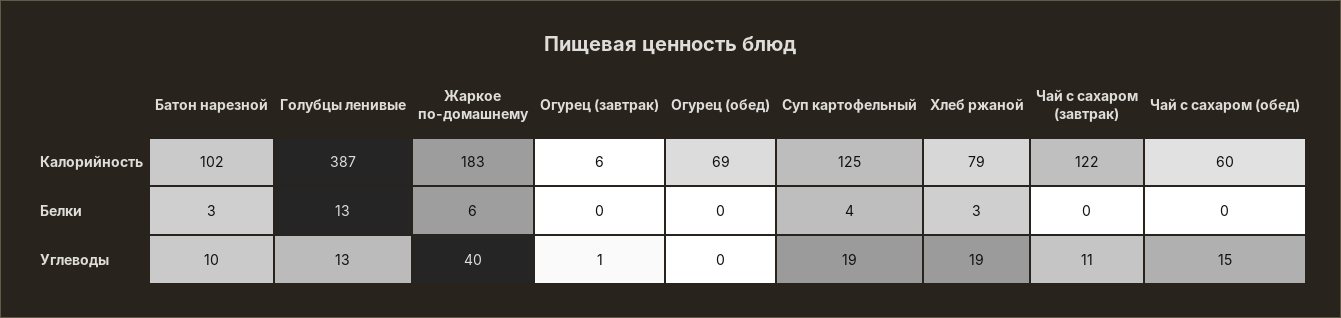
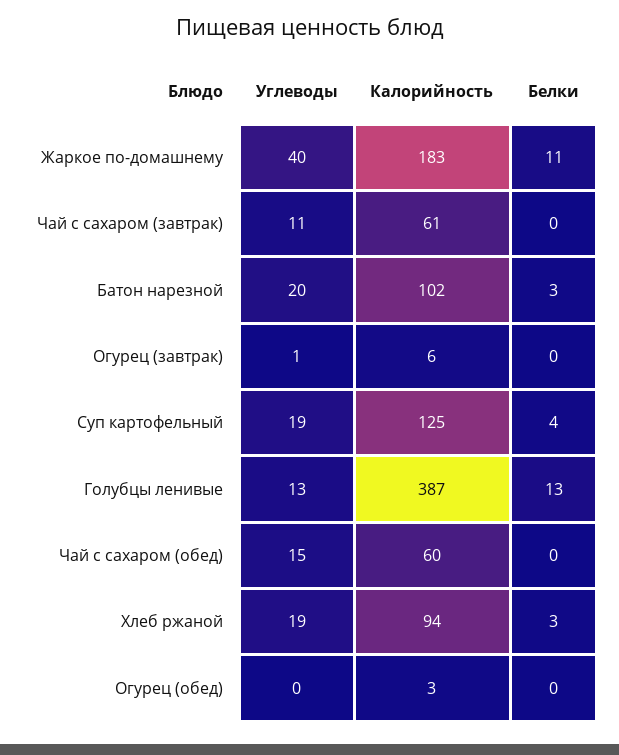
  {
    "Батон нарезной": {
      "Калорийность": 102,
      "Белки": 3,
-     "Углеводы": 10
+     "Углеводы": 20
    },
    "Голубцы ленивые": {
      "Калорийность": 387,
      "Белки": 13,
      "Углеводы": 13
    },
    "Жаркое по-домашнему": {
      "Калорийность": 183,
-     "Белки": 6,
+     "Белки": 11,
      "Углеводы": 40
    },
    "Огурец (завтрак)": {
      "Калорийность": 6,
      "Белки": 0,
      "Углеводы": 1
    },
    "Огурец (обед)": {
-     "Калорийность": 69,
+     "Калорийность": 3,
      "Белки": 0,
      "Углеводы": 0
    },
    "Суп картофельный": {
      "Калорийность": 125,
      "Белки": 4,
      "Углеводы": 19
    },
    "Хлеб ржаной": {
-     "Калорийность": 79,
+     "Калорийность": 94,
      "Белки": 3,
      "Углеводы": 19
    },
    "Чай с сахаром (завтрак)": {
-     "Калорийность": 122,
+     "Калорийность": 61,
      "Белки": 0,
      "Углеводы": 11
    },
    "Чай с сахаром (обед)": {
      "Калорийность": 60,
      "Белки": 0,
      "Углеводы": 15
    }
  }

